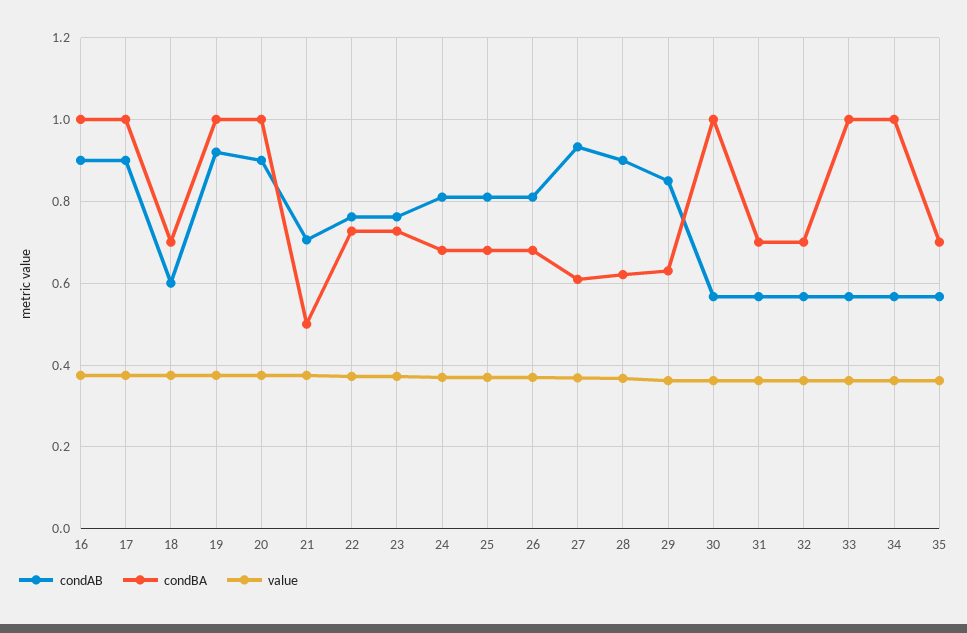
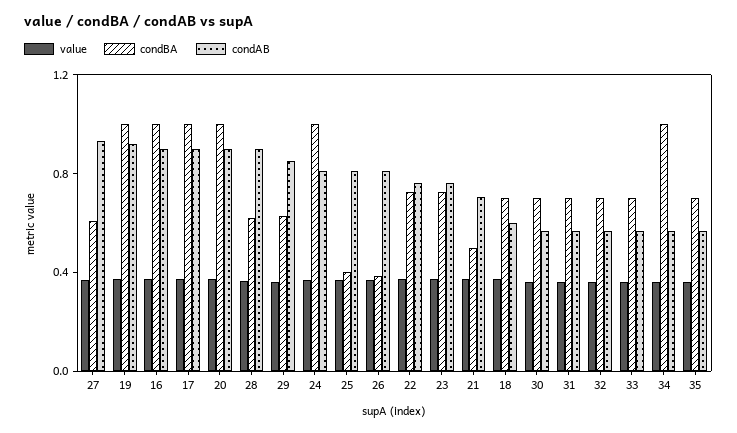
  {
    "condAB": {
      "16": 0.9,
      "17": 0.9,
      "18": 0.6,
      "19": 0.92,
      "20": 0.9,
      "21": 0.7,
      "22": 0.76,
      "23": 0.76,
      "24": 0.82,
      "25": 0.82,
      "26": 0.82,
      "27": 0.94,
      "28": 0.9,
      "29": 0.86,
      "30": 0.56,
      "31": 0.56,
      "32": 0.56,
      "33": 0.56,
      "34": 0.56,
      "35": 0.56
    },
    "condBA": {
      "16": 1,
      "17": 1,
      "18": 0.7,
      "19": 1,
      "20": 1,
      "21": 0.5,
      "22": 0.72,
      "23": 0.72,
-     "24": 0.68,
+     "24": 1,
-     "25": 0.68,
+     "25": 0.4,
-     "26": 0.68,
+     "26": 0.4,
      "27": 0.6,
      "28": 0.62,
      "29": 0.64,
-     "30": 1,
+     "30": 0.7,
      "31": 0.7,
      "32": 0.7,
-     "33": 1,
+     "33": 0.7,
      "34": 1,
      "35": 0.7
    },
    "value": {
      "16": 0.38,
      "17": 0.38,
      "18": 0.38,
      "19": 0.38,
      "20": 0.38,
      "21": 0.38,
      "22": 0.38,
      "23": 0.38,
      "24": 0.36,
      "25": 0.36,
      "26": 0.36,
      "27": 0.36,
      "28": 0.36,
      "29": 0.36,
      "30": 0.36,
      "31": 0.36,
      "32": 0.36,
      "33": 0.36,
      "34": 0.36,
      "35": 0.36
    }
  }

